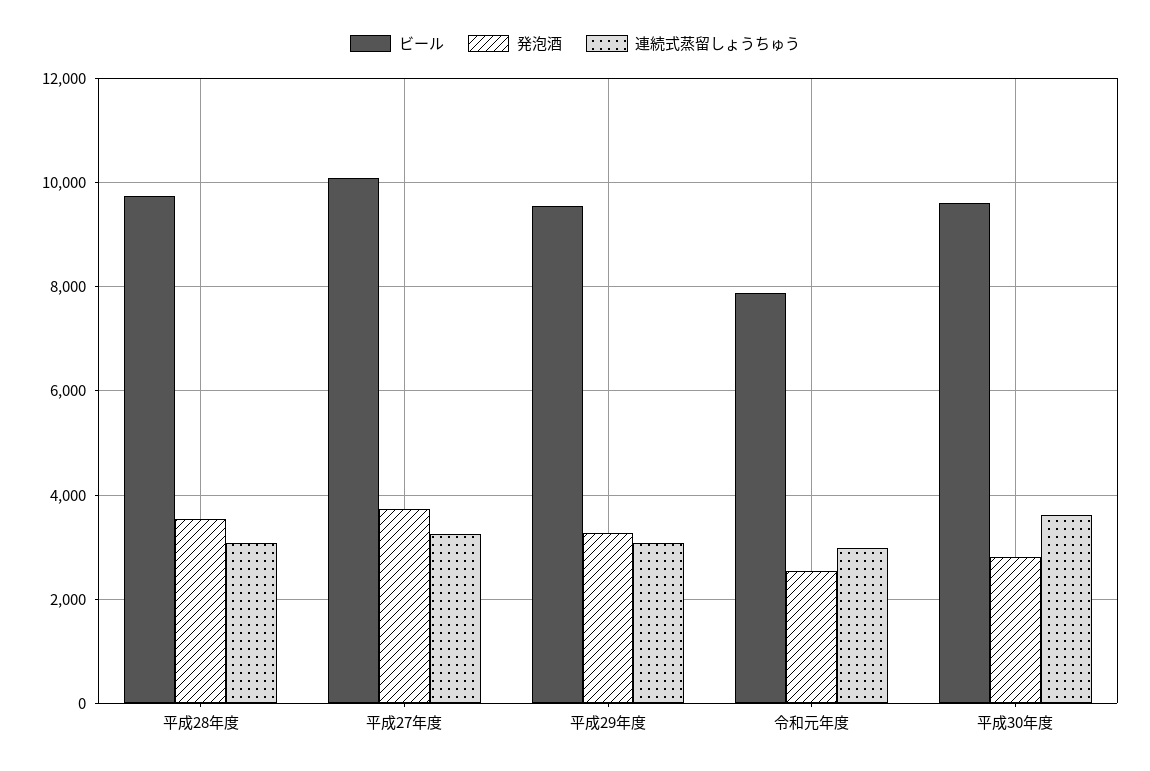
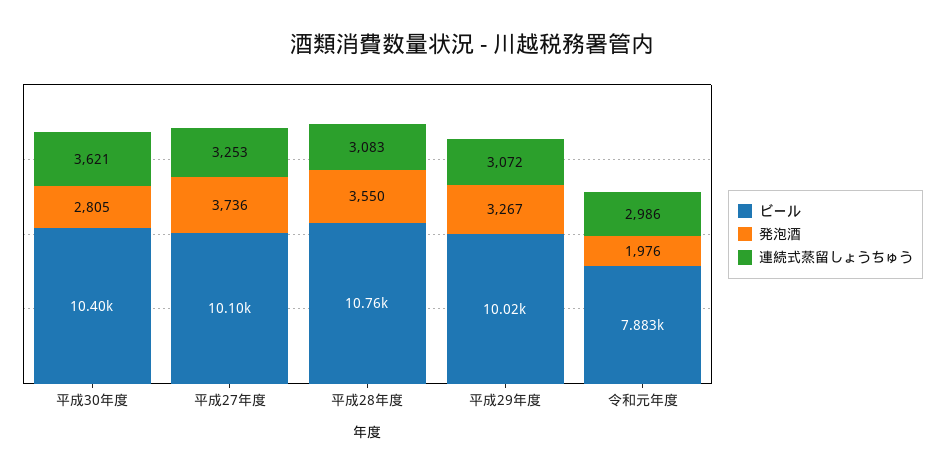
  {
    "ビール": {
-     "平成28年度": 9800,
+     "平成28年度": 10760,
      "平成27年度": 10100,
-     "平成29年度": 9600,
+     "平成29年度": 10020,
      "令和元年度": 7883,
-     "平成30年度": 9600
+     "平成30年度": 10400
    },
    "発泡酒": {
      "平成28年度": 3550,
      "平成27年度": 3736,
      "平成29年度": 3267,
-     "令和元年度": 2600,
+     "令和元年度": 1976,
      "平成30年度": 2805
    },
    "連続式蒸留しょうちゅう": {
      "平成28年度": 3083,
      "平成27年度": 3253,
      "平成29年度": 3072,
      "令和元年度": 2986,
      "平成30年度": 3621
    }
  }

